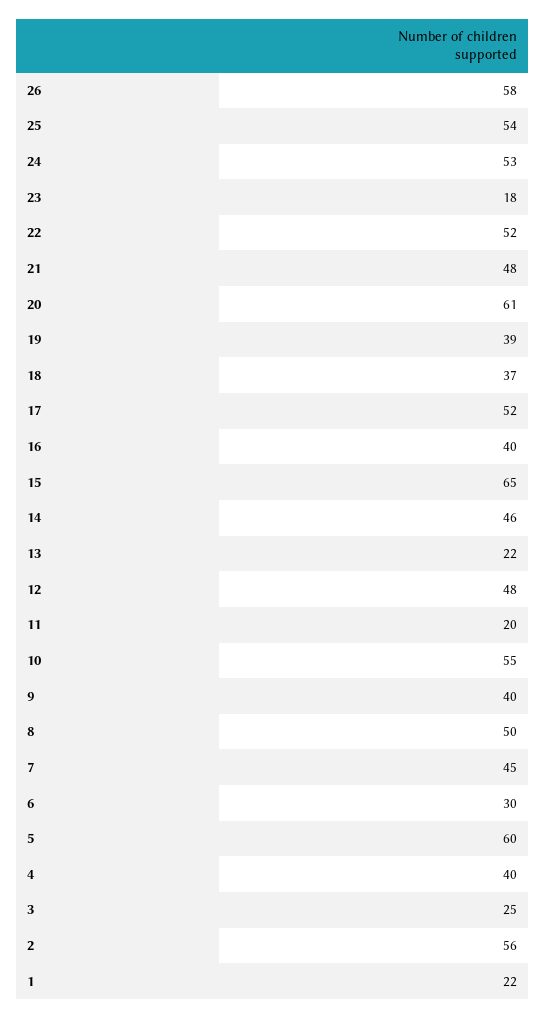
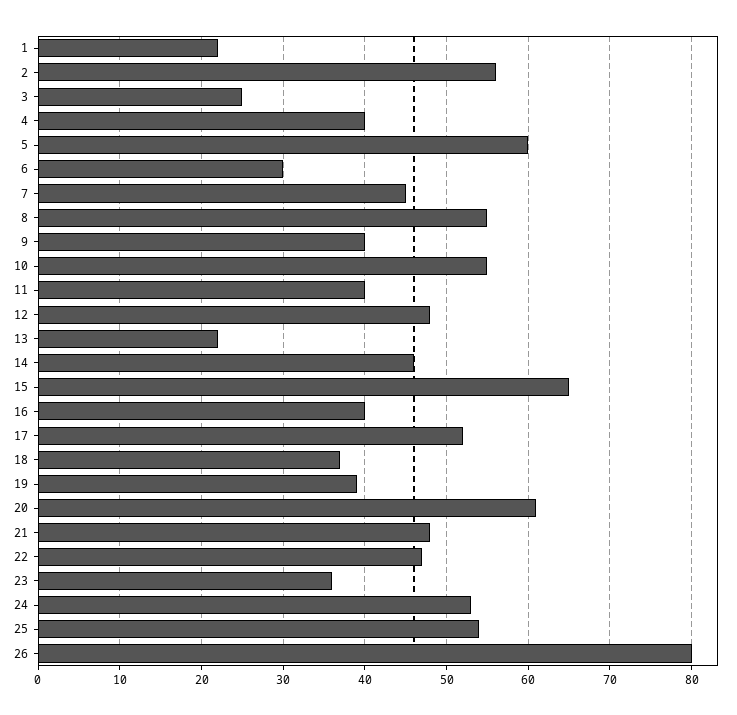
  {
-   "26": 58,
+   "26": 80,
    "25": 54,
    "24": 53,
-   "23": 18,
+   "23": 36,
-   "22": 52,
+   "22": 47,
    "21": 48,
    "20": 61,
    "19": 39,
    "18": 37,
    "17": 52,
    "16": 40,
    "15": 65,
    "14": 46,
    "13": 22,
    "12": 48,
-   "11": 20,
+   "11": 40,
    "10": 55,
    "9": 40,
-   "8": 50,
+   "8": 55,
    "7": 45,
    "6": 30,
    "5": 60,
    "4": 40,
    "3": 25,
    "2": 56,
    "1": 22
  }

